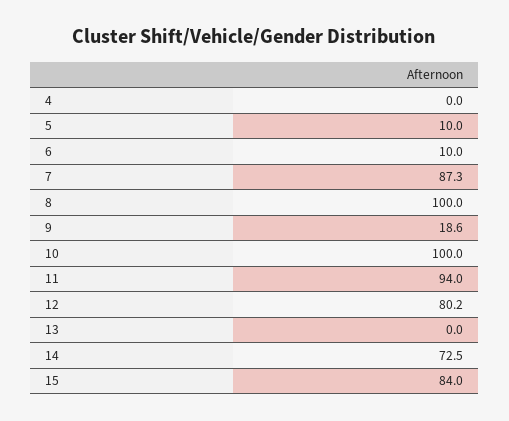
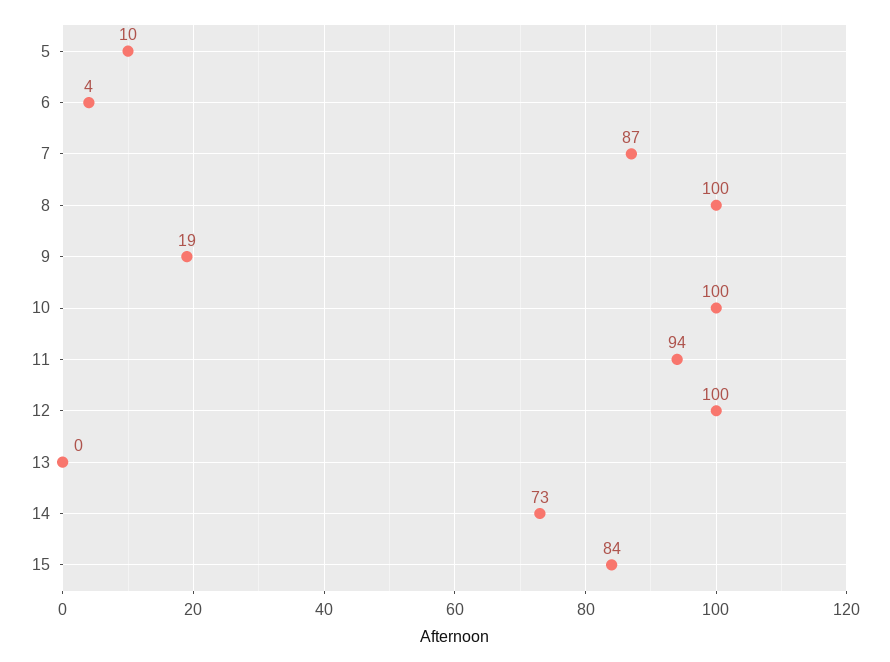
  {
-   "4": 0,
    "5": 10,
-   "6": 10,
+   "6": 4,
    "7": 87.3,
    "8": 100,
    "9": 18.6,
    "10": 100,
    "11": 94,
-   "12": 80.2,
+   "12": 100,
    "13": 0,
    "14": 72.5,
    "15": 84
  }

